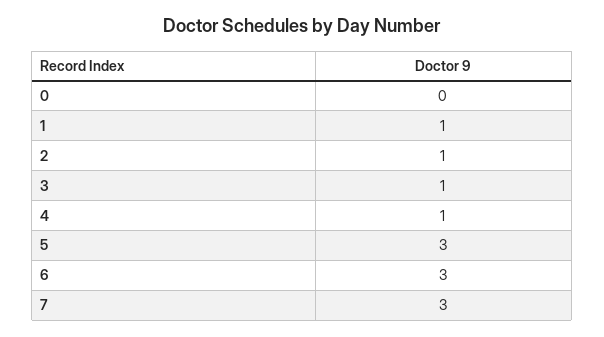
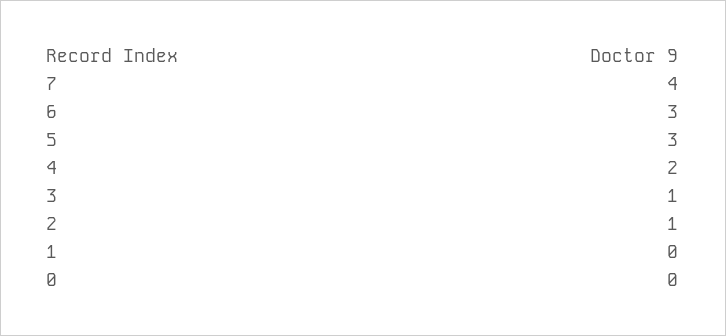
  {
    "0": 0,
-   "1": 1,
+   "1": 0,
    "2": 1,
    "3": 1,
-   "4": 1,
+   "4": 2,
    "5": 3,
    "6": 3,
-   "7": 3
+   "7": 4
  }

